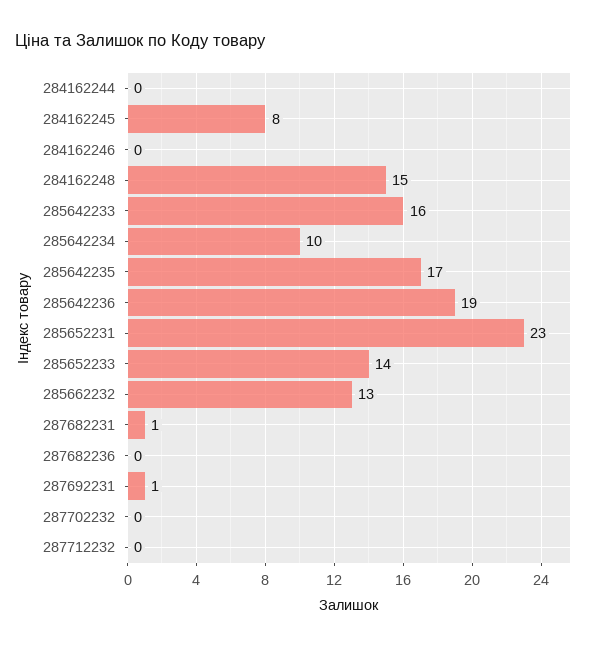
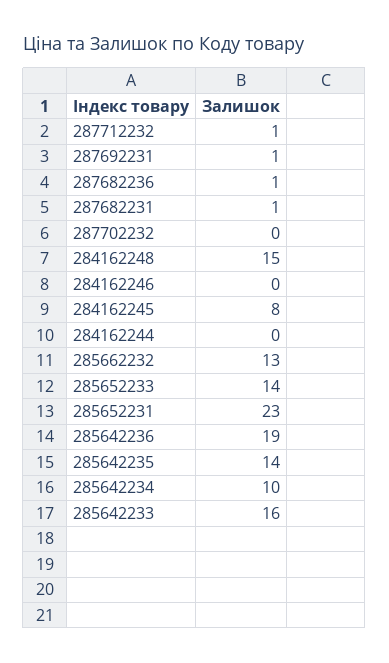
  {
    "284162244": 0,
    "284162245": 8,
    "284162246": 0,
    "284162248": 15,
    "285642233": 16,
    "285642234": 10,
-   "285642235": 17,
+   "285642235": 14,
    "285642236": 19,
    "285652231": 23,
    "285652233": 14,
    "285662232": 13,
    "287682231": 1,
-   "287682236": 0,
+   "287682236": 1,
    "287692231": 1,
    "287702232": 0,
-   "287712232": 0
+   "287712232": 1
  }

